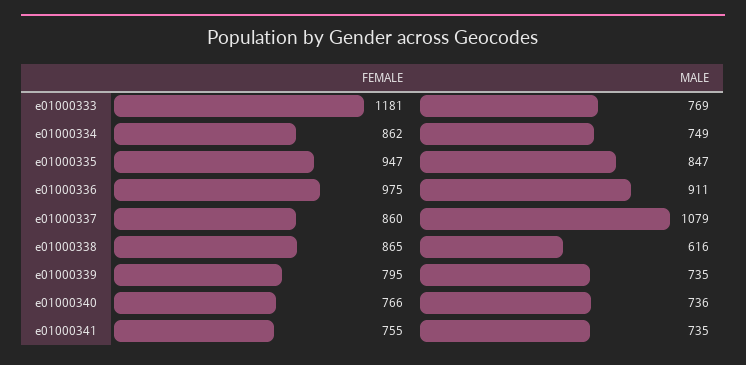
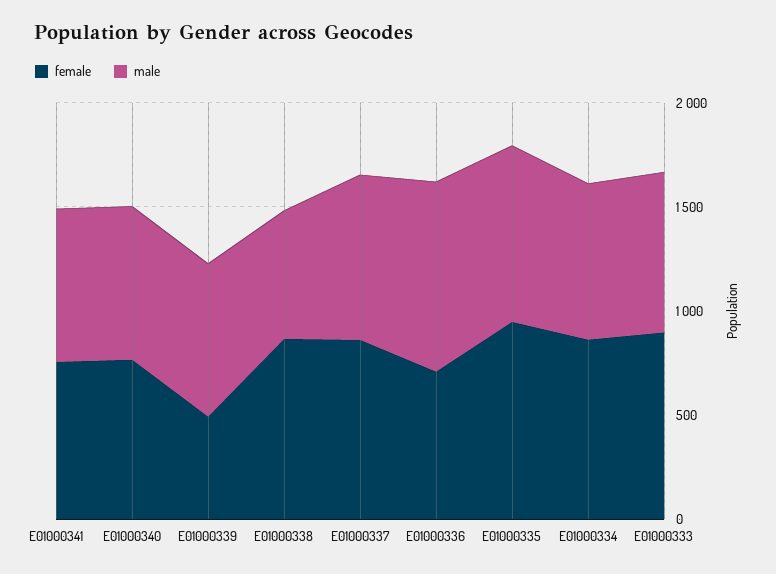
  {
    "FEMALE": {
-     "e01000333": 1181,
+     "e01000333": 900,
      "e01000334": 862,
      "e01000335": 947,
-     "e01000336": 975,
+     "e01000336": 700,
      "e01000337": 860,
      "e01000338": 865,
-     "e01000339": 795,
+     "e01000339": 500,
      "e01000340": 766,
      "e01000341": 755
    },
    "MALE": {
      "e01000333": 769,
      "e01000334": 749,
      "e01000335": 847,
      "e01000336": 911,
-     "e01000337": 1079,
+     "e01000337": 800,
      "e01000338": 616,
      "e01000339": 735,
      "e01000340": 736,
      "e01000341": 735
    }
  }

